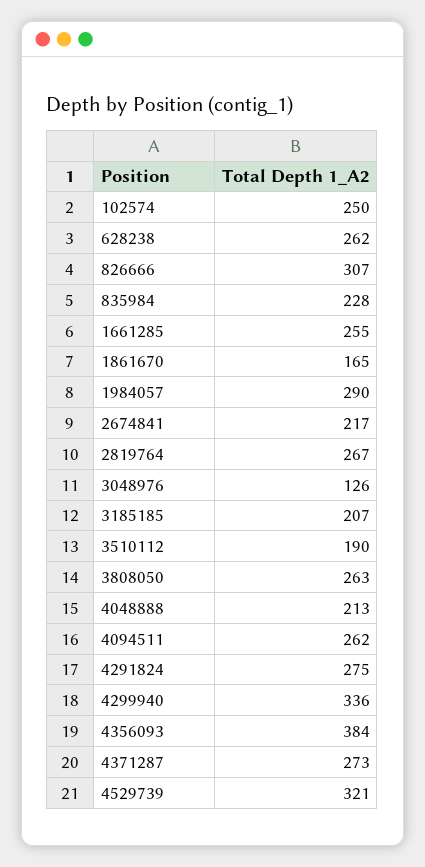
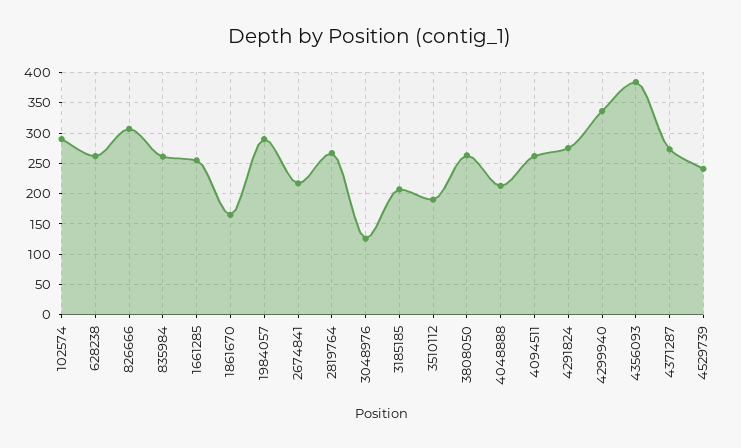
  {
-   "102574": 250,
+   "102574": 290,
    "628238": 262,
    "826666": 307,
-   "835984": 228,
+   "835984": 260,
    "1661285": 255,
    "1861670": 165,
    "1984057": 290,
    "2674841": 217,
    "2819764": 267,
    "3048976": 126,
    "3185185": 207,
    "3510112": 190,
    "3808050": 263,
    "4048888": 213,
    "4094511": 262,
    "4291824": 275,
    "4299940": 336,
    "4356093": 384,
    "4371287": 273,
-   "4529739": 321
+   "4529739": 240
  }

